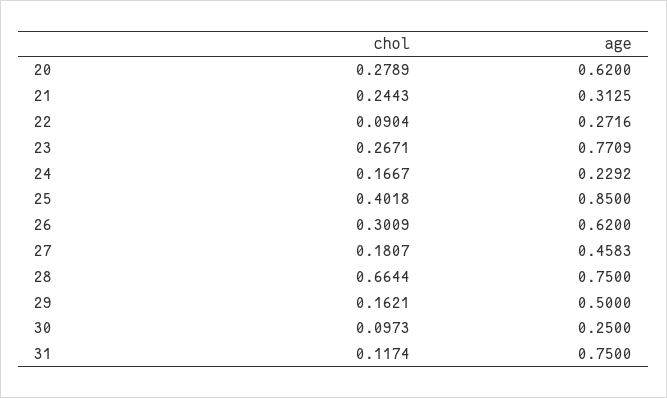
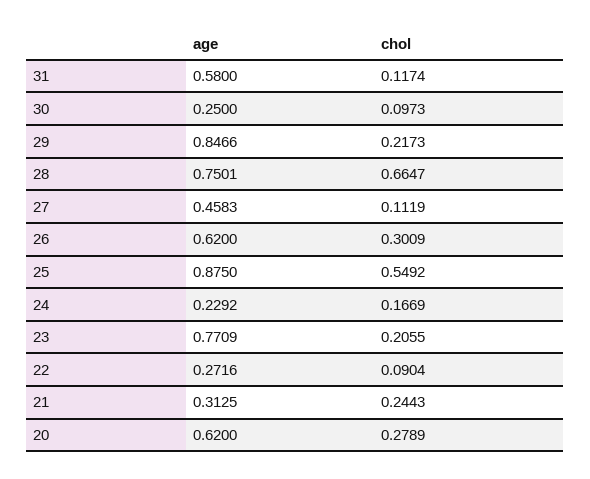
  {
    "chol": {
      "20": 0.2789,
      "21": 0.2443,
      "22": 0.0904,
-     "23": 0.2671,
+     "23": 0.2055,
-     "24": 0.1667,
+     "24": 0.1669,
-     "25": 0.4018,
+     "25": 0.5492,
      "26": 0.3009,
-     "27": 0.1807,
+     "27": 0.1119,
-     "28": 0.6644,
+     "28": 0.6647,
-     "29": 0.1621,
+     "29": 0.2173,
      "30": 0.0973,
      "31": 0.1174
    },
    "age": {
      "20": 0.62,
      "21": 0.3125,
      "22": 0.2716,
      "23": 0.7709,
      "24": 0.2292,
-     "25": 0.85,
+     "25": 0.875,
      "26": 0.62,
      "27": 0.4583,
-     "28": 0.75,
+     "28": 0.7501,
-     "29": 0.5,
+     "29": 0.8466,
      "30": 0.25,
-     "31": 0.75
+     "31": 0.58
    }
  }

